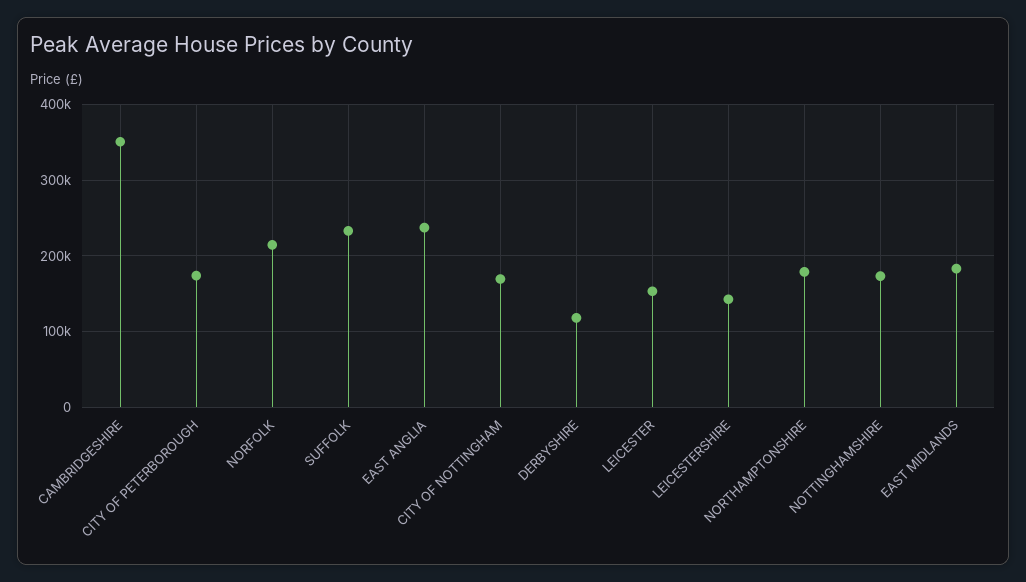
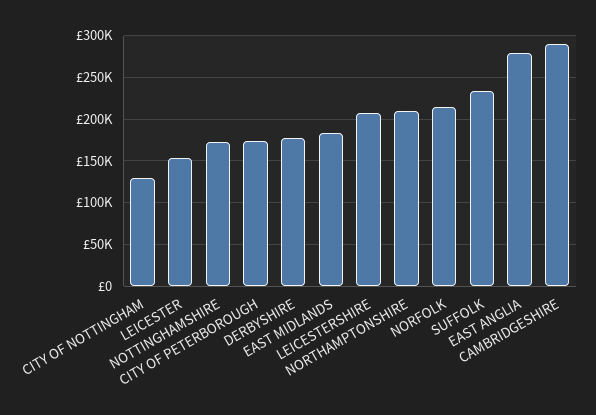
  {
-   "CAMBRIDGESHIRE": 350000,
+   "CAMBRIDGESHIRE": 290000,
    "CITY OF PETERBOROUGH": 170000,
    "NORFOLK": 210000,
    "SUFFOLK": 230000,
-   "EAST ANGLIA": 240000,
+   "EAST ANGLIA": 280000,
-   "CITY OF NOTTINGHAM": 170000,
+   "CITY OF NOTTINGHAM": 130000,
-   "DERBYSHIRE": 120000,
+   "DERBYSHIRE": 180000,
    "LEICESTER": 150000,
-   "LEICESTERSHIRE": 140000,
+   "LEICESTERSHIRE": 210000,
-   "NORTHAMPTONSHIRE": 180000,
+   "NORTHAMPTONSHIRE": 210000,
    "NOTTINGHAMSHIRE": 170000,
    "EAST MIDLANDS": 180000
  }

